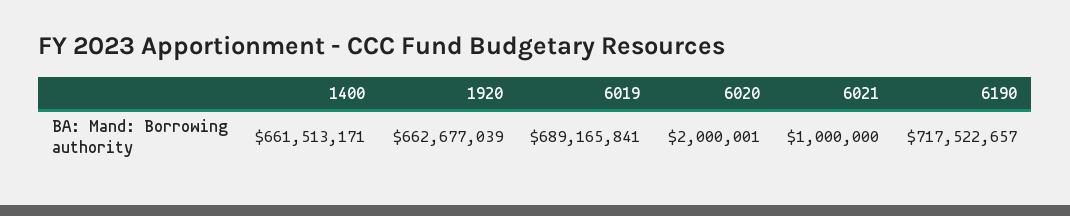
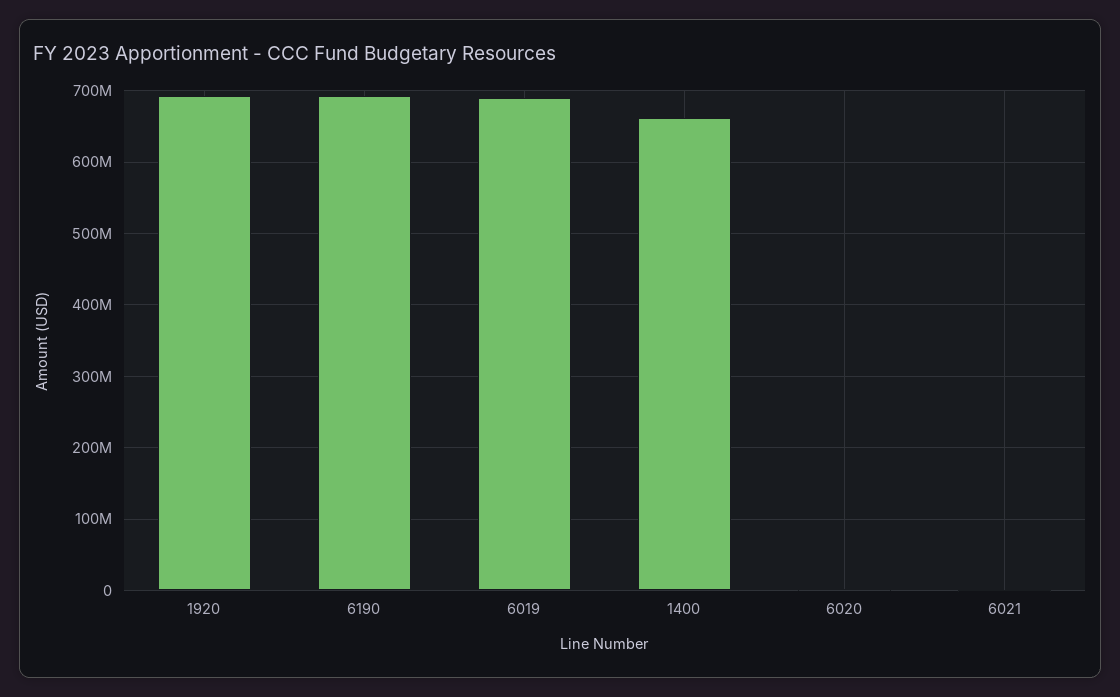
  {
    "1400": 661513171,
-   "1920": 662677039,
+   "1920": 690000000,
    "6019": 689165841,
    "6020": 2000001,
    "6021": 1000000,
-   "6190": 717522657
+   "6190": 690000000
  }

